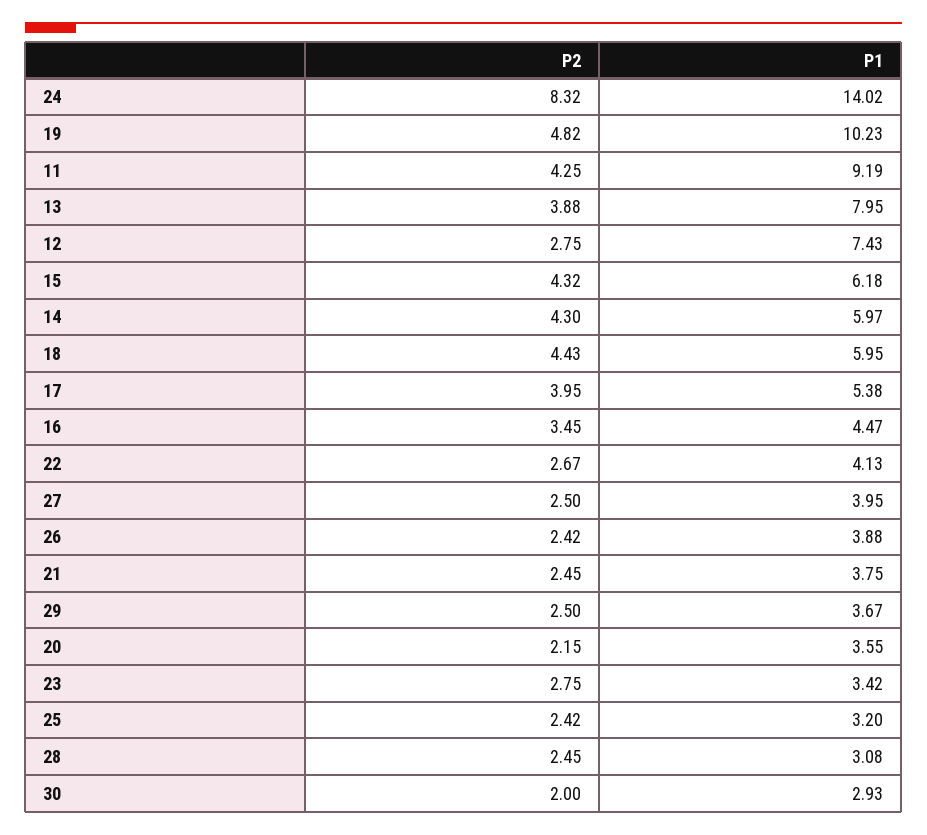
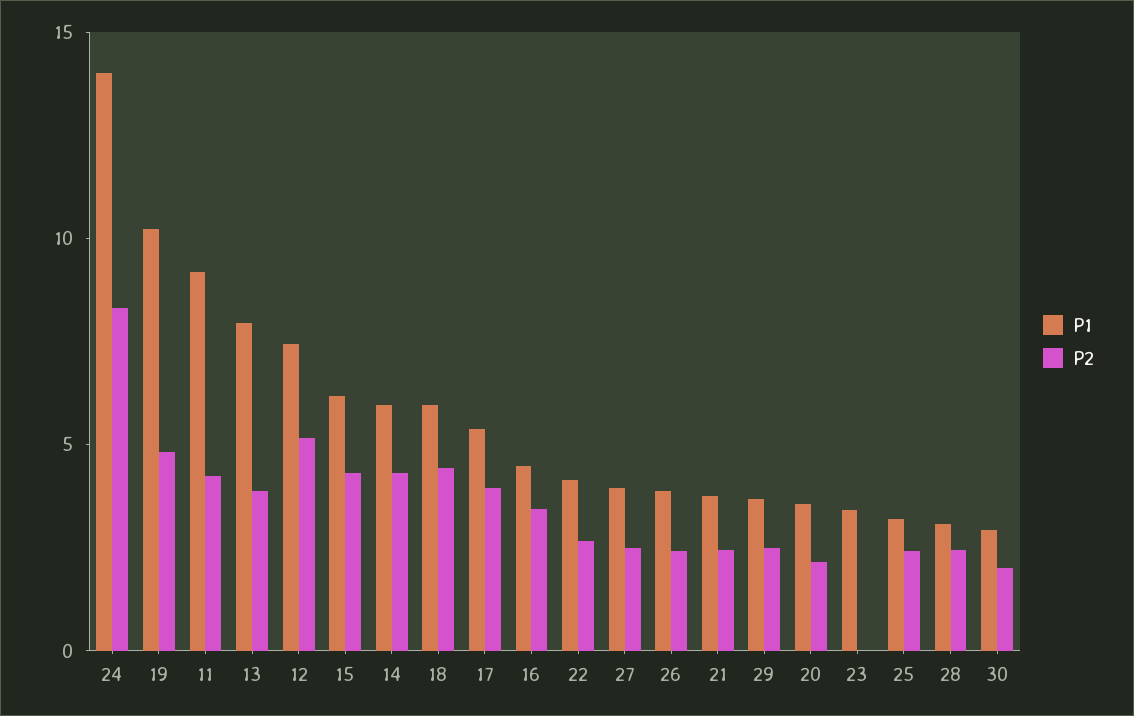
  {
    "P2": {
      "24": 8.32,
      "19": 4.82,
      "11": 4.25,
      "13": 3.88,
-     "12": 2.75,
+     "12": 5,
      "15": 4.32,
      "14": 4.3,
      "18": 4.43,
      "17": 3.95,
      "16": 3.45,
      "22": 2.67,
      "27": 2.5,
      "26": 2.42,
      "21": 2.45,
      "29": 2.5,
      "20": 2.15,
-     "23": 2.75,
+     "23": 0,
      "25": 2.42,
      "28": 2.45,
      "30": 2
    },
    "P1": {
      "24": 14.02,
      "19": 10.23,
      "11": 9.19,
      "13": 7.95,
      "12": 7.43,
      "15": 6.18,
      "14": 5.97,
      "18": 5.95,
      "17": 5.38,
      "16": 4.47,
      "22": 4.13,
      "27": 3.95,
      "26": 3.88,
      "21": 3.75,
      "29": 3.67,
      "20": 3.55,
      "23": 3.42,
      "25": 3.2,
      "28": 3.08,
      "30": 2.93
    }
  }

